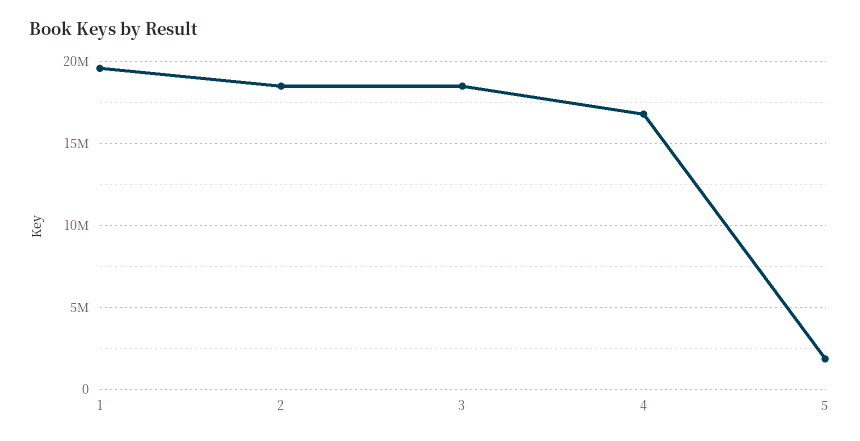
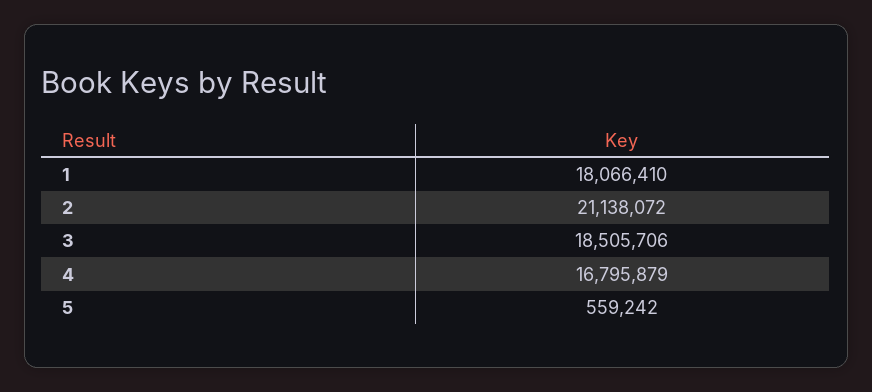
  {
-   "1": 19500000,
+   "1": 18066410,
-   "2": 18500000,
+   "2": 21138072,
    "3": 18505706,
    "4": 16795879,
-   "5": 2000000
+   "5": 559242
  }

